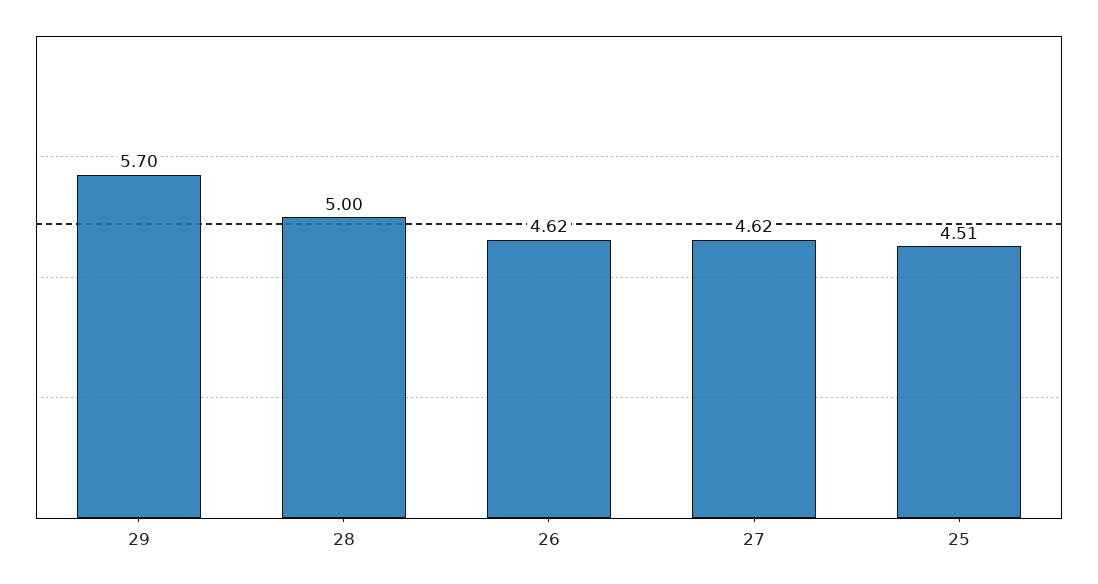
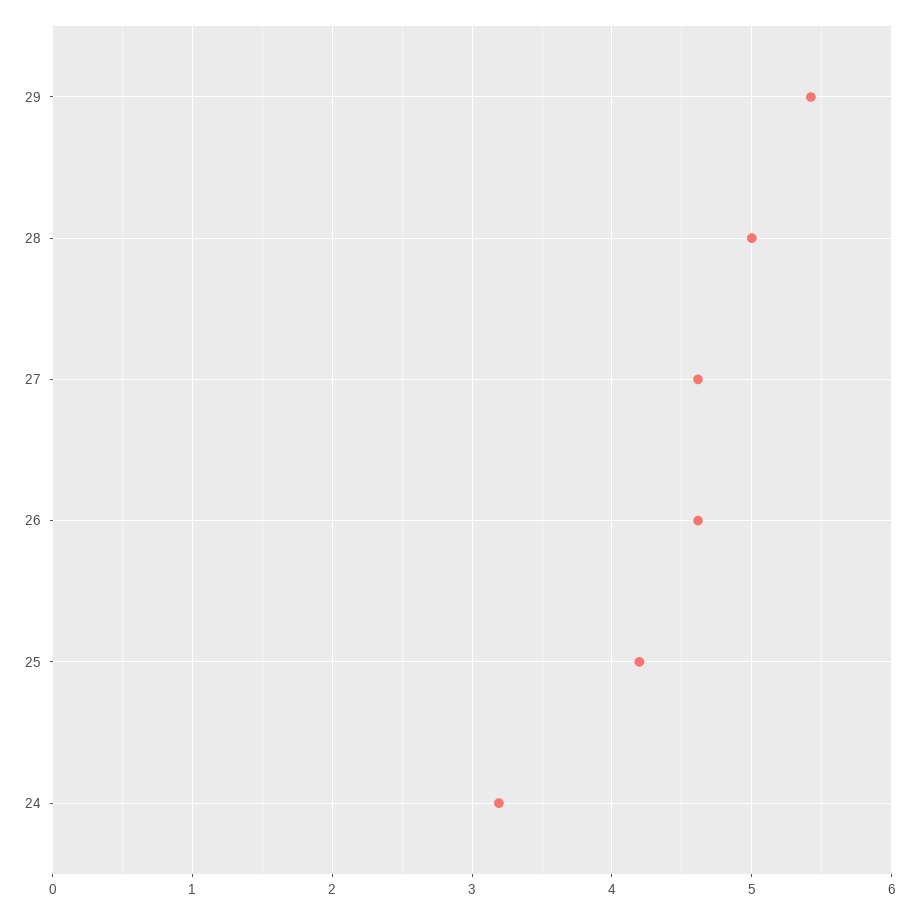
  {
-   "29": 5.7,
+   "29": 5.4,
    "28": 5,
    "26": 4.62,
    "27": 4.62,
-   "25": 4.51
+   "25": 4.2,
+   "24": 3.2
  }

